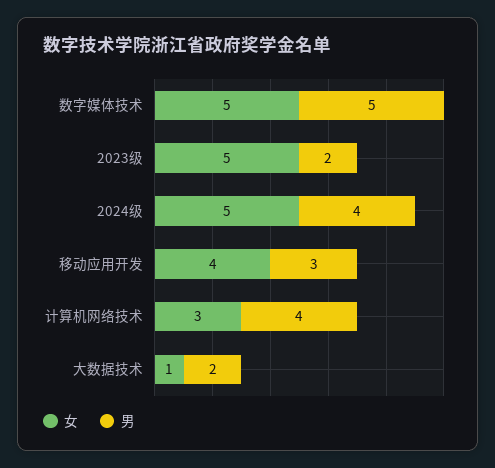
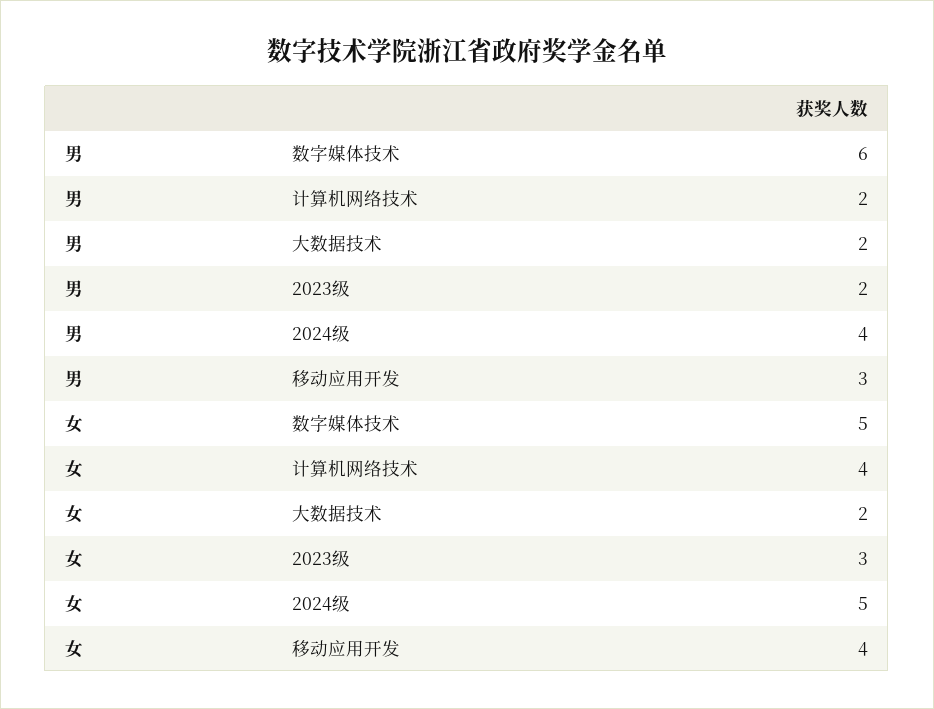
  {
    "女": {
      "数字媒体技术": 5,
-     "2023级": 5,
+     "2023级": 3,
      "2024级": 5,
      "移动应用开发": 4,
-     "计算机网络技术": 3,
+     "计算机网络技术": 4,
-     "大数据技术": 1
+     "大数据技术": 2
    },
    "男": {
-     "数字媒体技术": 5,
+     "数字媒体技术": 6,
      "2023级": 2,
      "2024级": 4,
      "移动应用开发": 3,
-     "计算机网络技术": 4,
+     "计算机网络技术": 2,
      "大数据技术": 2
    }
  }

